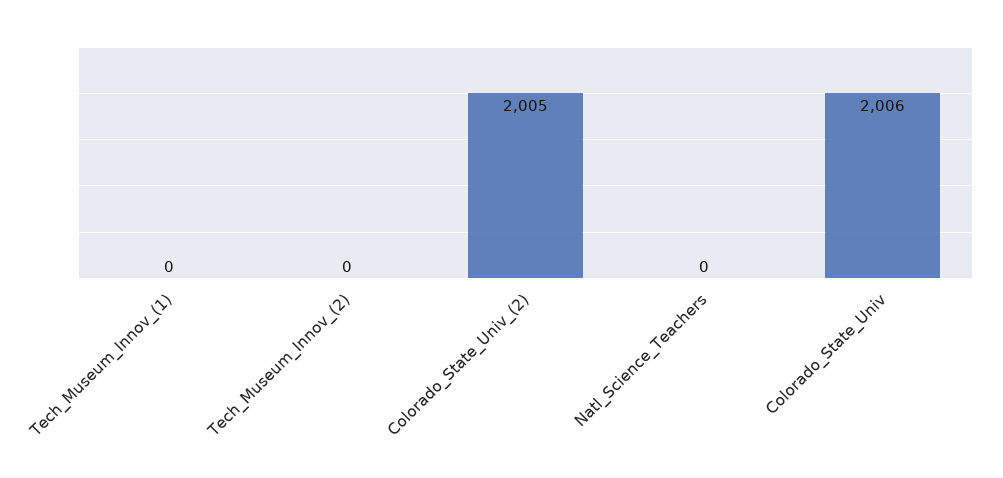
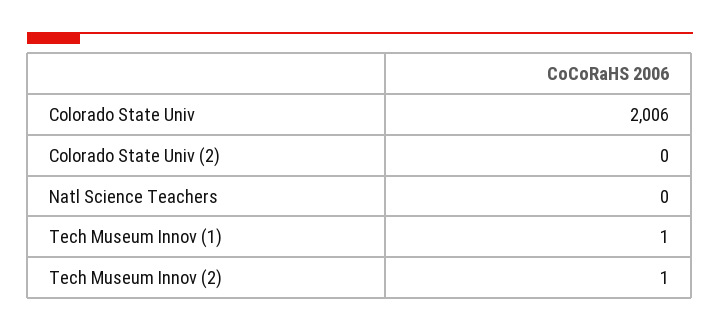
  {
-   "Tech_Museum_Innov_(1)": 0,
+   "Tech_Museum_Innov_(1)": 1,
-   "Tech_Museum_Innov_(2)": 0,
+   "Tech_Museum_Innov_(2)": 1,
-   "Colorado_State_Univ_(2)": 2005,
+   "Colorado_State_Univ_(2)": 0,
    "Natl_Science_Teachers": 0,
    "Colorado_State_Univ": 2006
  }

